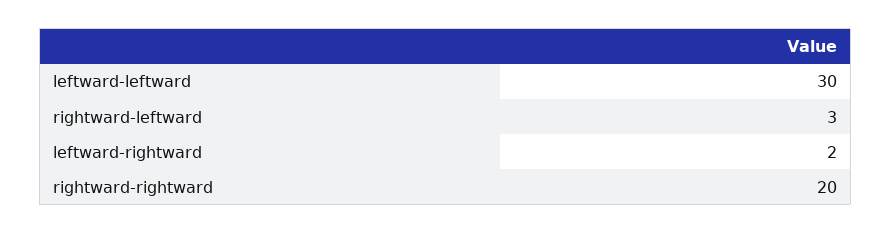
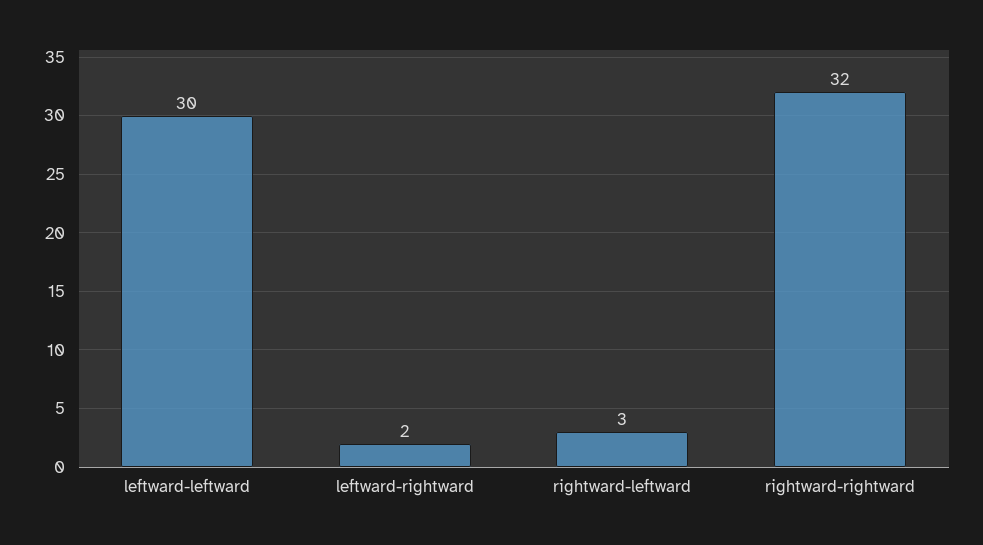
  {
    "leftward-leftward": 30,
    "rightward-leftward": 3,
    "leftward-rightward": 2,
-   "rightward-rightward": 20
+   "rightward-rightward": 32
  }

